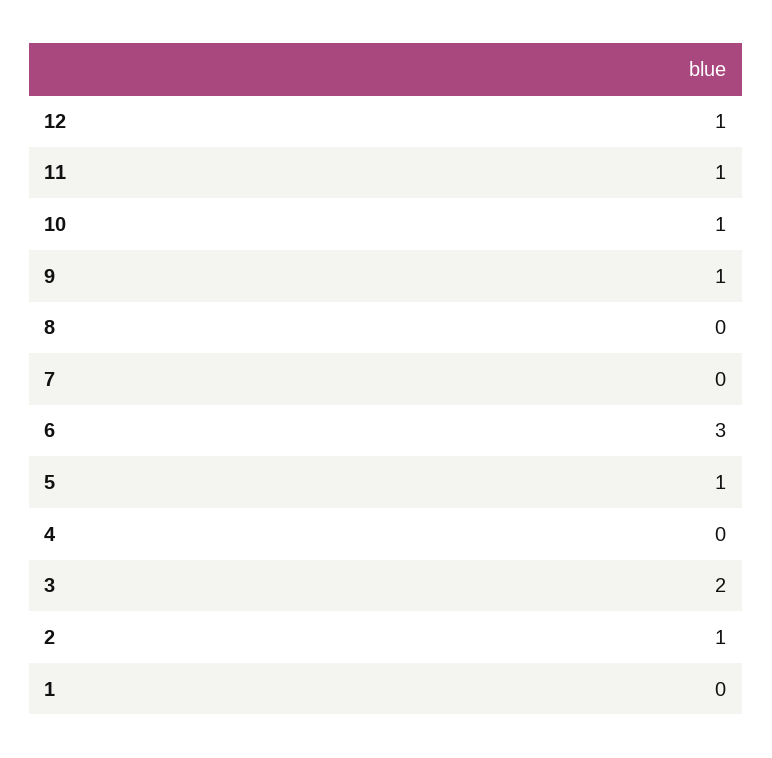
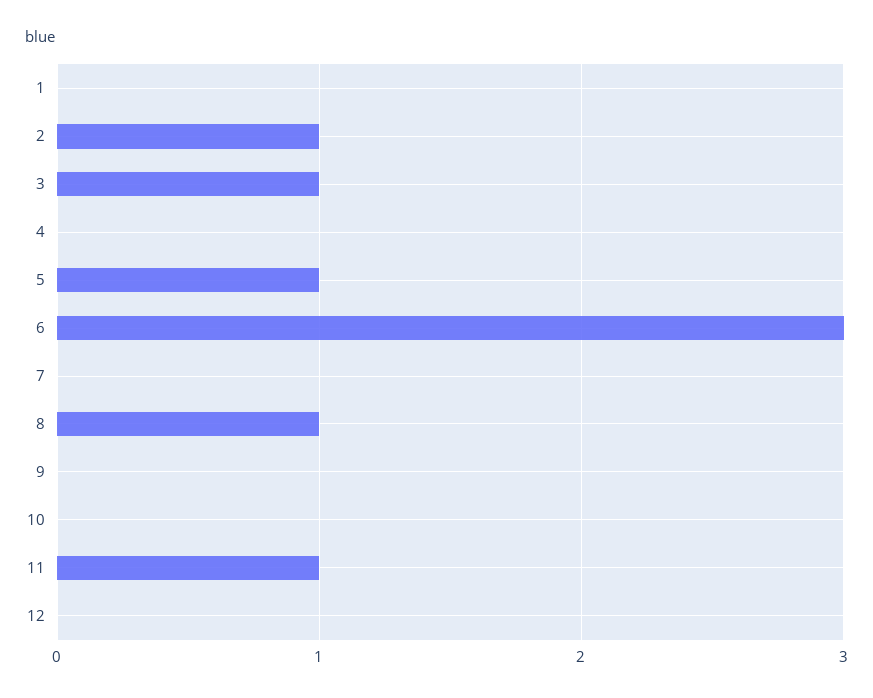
  {
-   "12": 1,
+   "12": 0,
    "11": 1,
-   "10": 1,
+   "10": 0,
-   "9": 1,
+   "9": 0,
-   "8": 0,
+   "8": 1,
    "7": 0,
    "6": 3,
    "5": 1,
    "4": 0,
-   "3": 2,
+   "3": 1,
    "2": 1,
    "1": 0
  }

